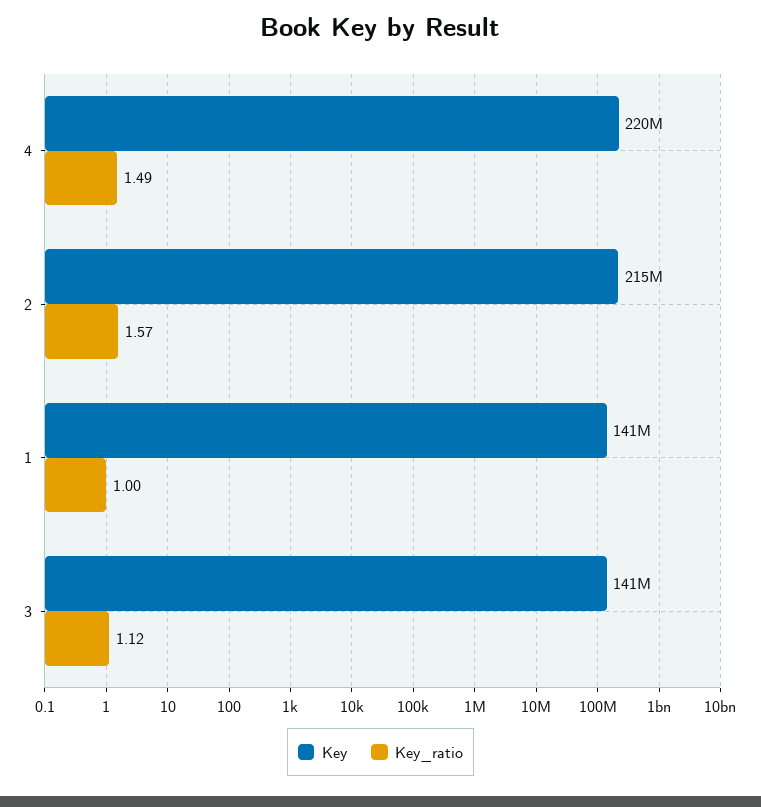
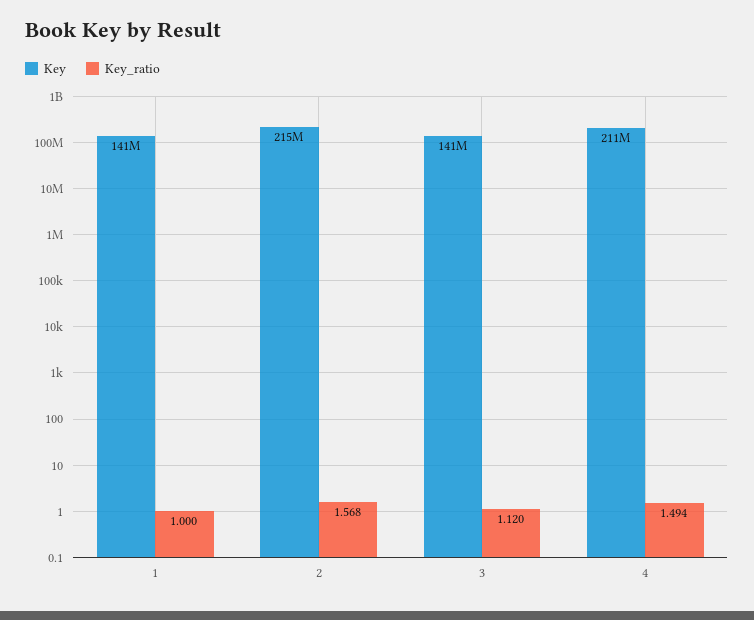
  {
    "Key": {
-     "4": 220000000,
+     "4": 211000000,
      "2": 215000000,
      "1": 141000000,
      "3": 141000000
    },
    "Key_ratio": {
      "4": 1.494,
      "2": 1.568,
      "1": 1,
      "3": 1.12
    }
  }

